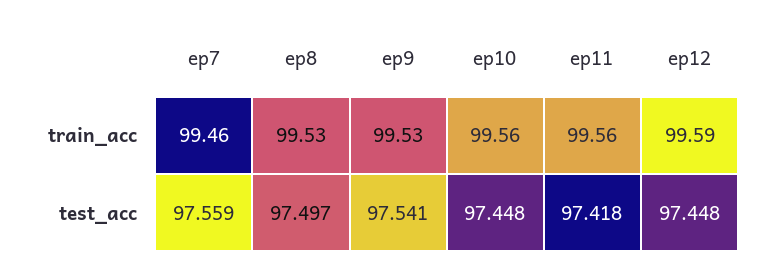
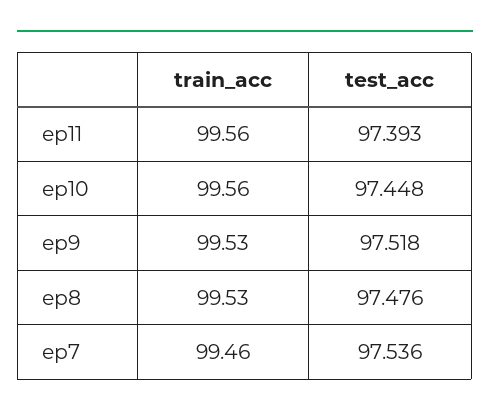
  {
    "ep7": {
      "train_acc": 99.46,
-     "test_acc": 97.559
+     "test_acc": 97.536
    },
    "ep8": {
      "train_acc": 99.53,
-     "test_acc": 97.497
+     "test_acc": 97.476
    },
    "ep9": {
      "train_acc": 99.53,
-     "test_acc": 97.541
+     "test_acc": 97.518
    },
    "ep10": {
      "train_acc": 99.56,
      "test_acc": 97.448
    },
    "ep11": {
      "train_acc": 99.56,
-     "test_acc": 97.418
+     "test_acc": 97.393
-   },
+   }
-   "ep12": {
-     "train_acc": 99.59,
-     "test_acc": 97.448
-   }
  }

